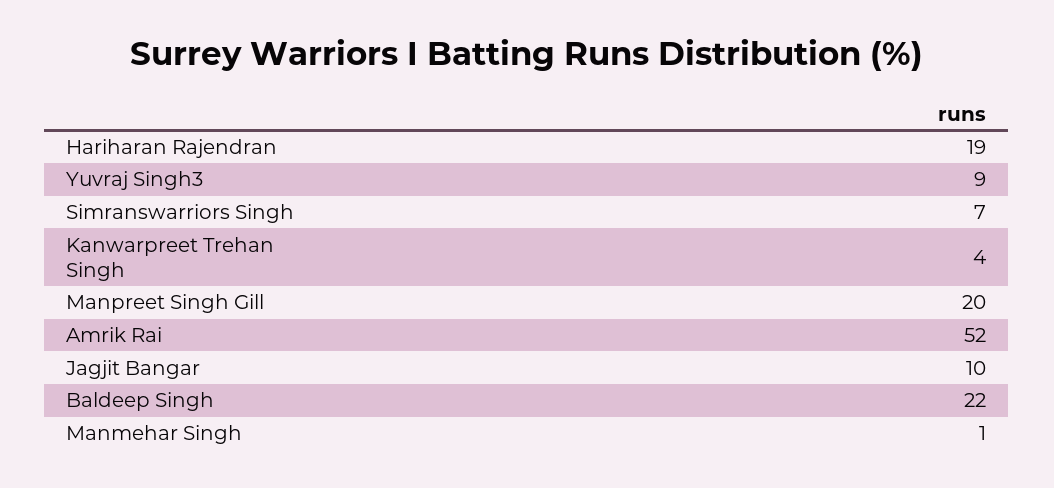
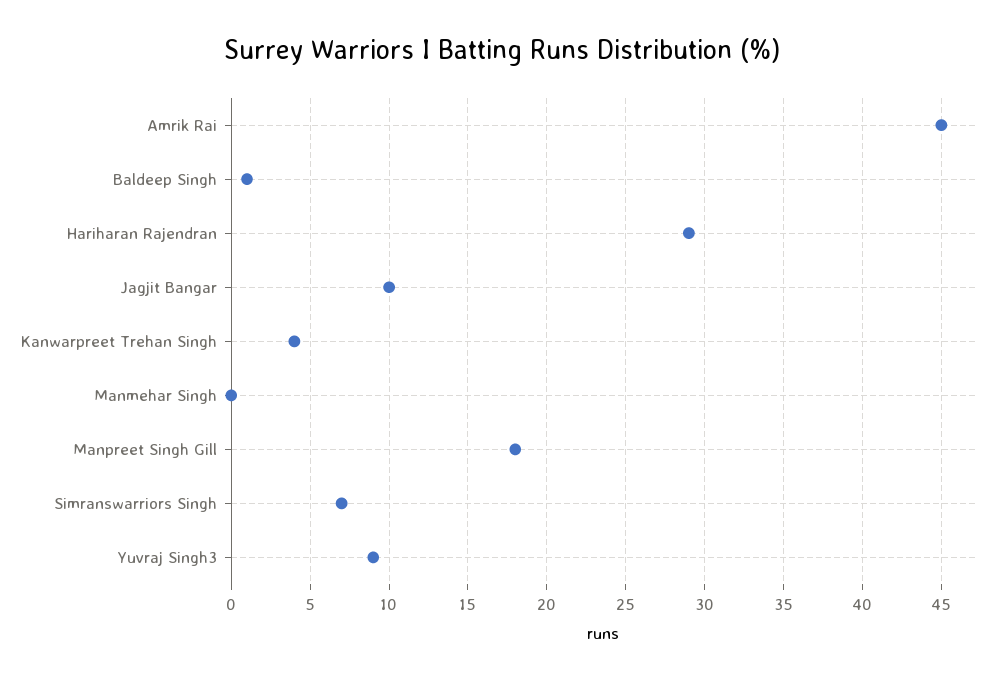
  {
-   "Hariharan Rajendran": 19,
+   "Hariharan Rajendran": 29,
    "Yuvraj Singh3": 9,
    "Simranswarriors Singh": 7,
    "Kanwarpreet Trehan Singh": 4,
-   "Manpreet Singh Gill": 20,
+   "Manpreet Singh Gill": 18,
-   "Amrik Rai": 52,
+   "Amrik Rai": 45,
    "Jagjit Bangar": 10,
-   "Baldeep Singh": 22,
+   "Baldeep Singh": 1,
-   "Manmehar Singh": 1
+   "Manmehar Singh": 0
  }

